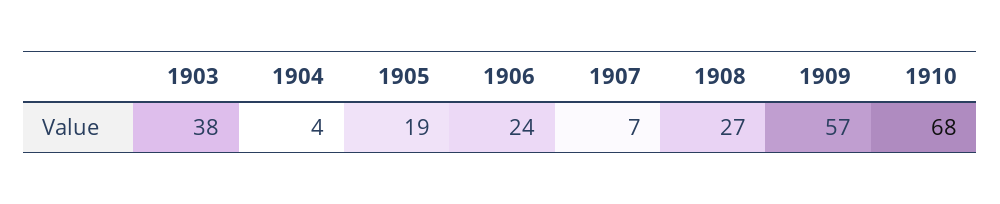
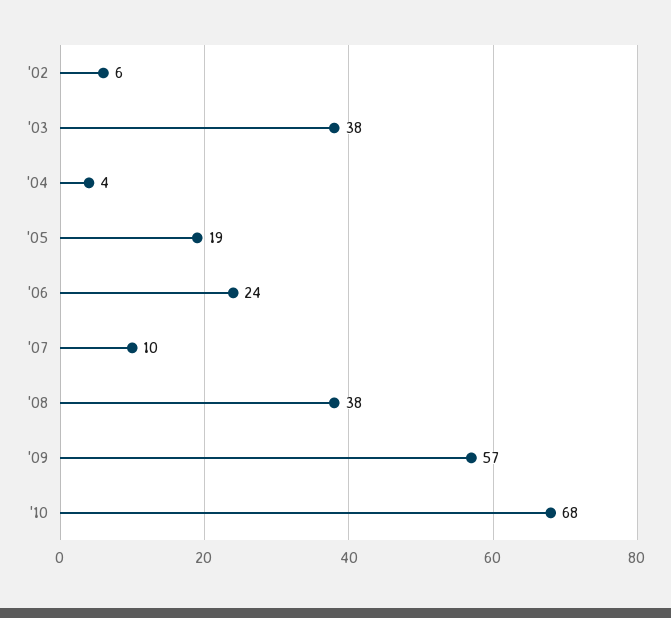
  {
    "1903": 38,
    "1904": 4,
    "1905": 19,
    "1906": 24,
-   "1907": 7,
+   "1907": 10,
-   "1908": 27,
+   "1908": 38,
    "1909": 57,
-   "1910": 68
+   "1910": 68,
+   "'02": 6
  }

